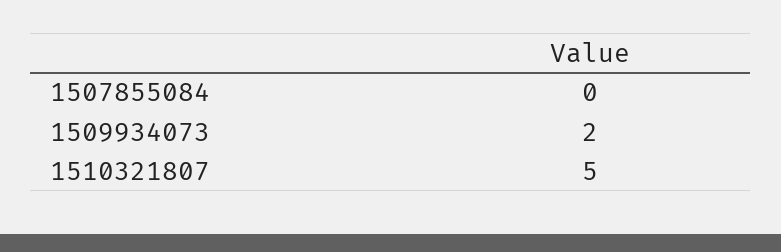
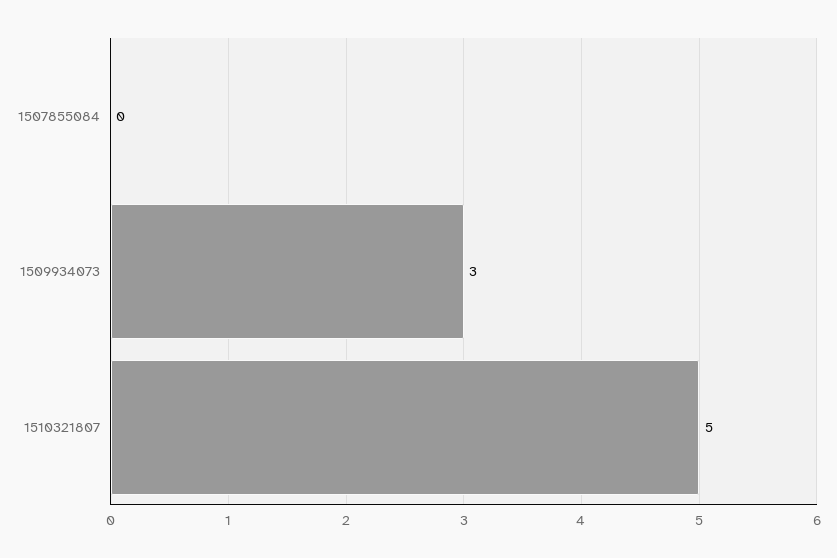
  {
    "1507855084": 0,
-   "1509934073": 2,
+   "1509934073": 3,
    "1510321807": 5
  }

